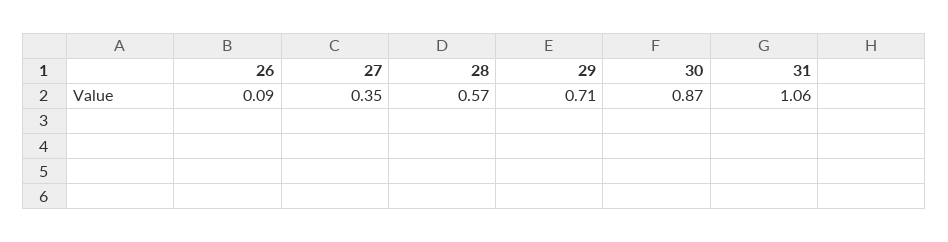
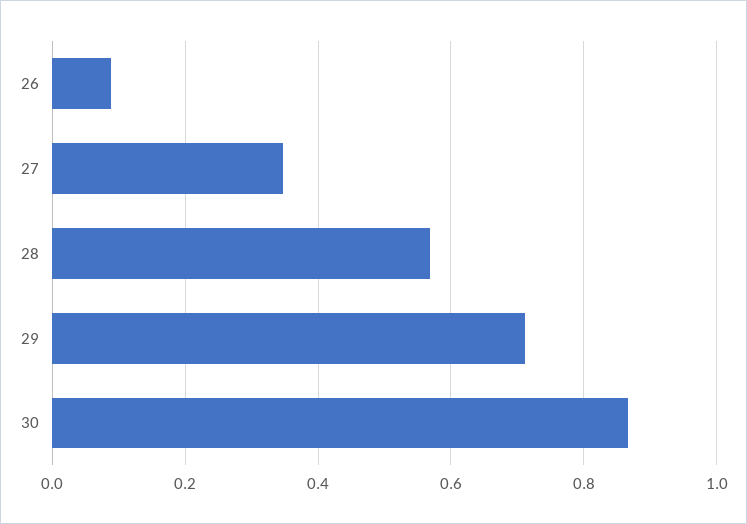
  {
    "26": 0.09,
    "27": 0.35,
    "28": 0.57,
    "29": 0.71,
-   "30": 0.87,
+   "30": 0.87
-   "31": 1.06
  }

